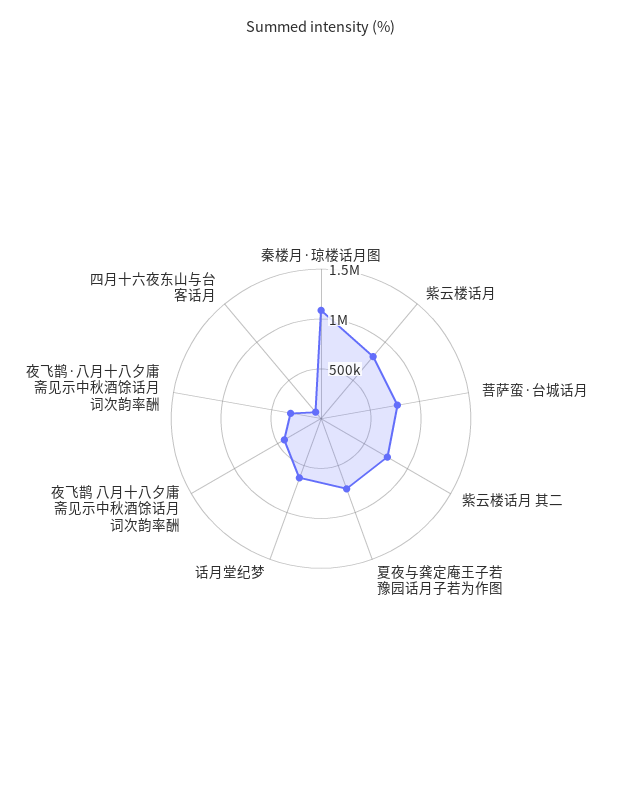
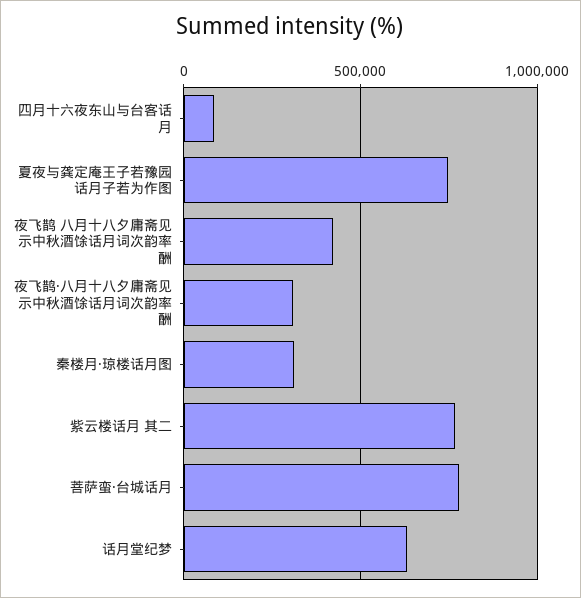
  {
-   "秦楼月·琼楼话月图": 1100000,
+   "秦楼月·琼楼话月图": 300000,
-   "紫云楼话月": 800000,
    "菩萨蛮·台城话月": 800000,
    "紫云楼话月 其二": 750000,
    "夏夜与龚定庵王子若豫园话月子若为作图": 750000,
    "话月堂纪梦": 650000,
    "夜飞鹊 八月十八夕庸斋见示中秋酒馀话月词次韵率酬": 400000,
    "夜飞鹊·八月十八夕庸斋见示中秋酒馀话月词次韵率酬": 300000,
    "四月十六夜东山与台客话月": 100000
  }

